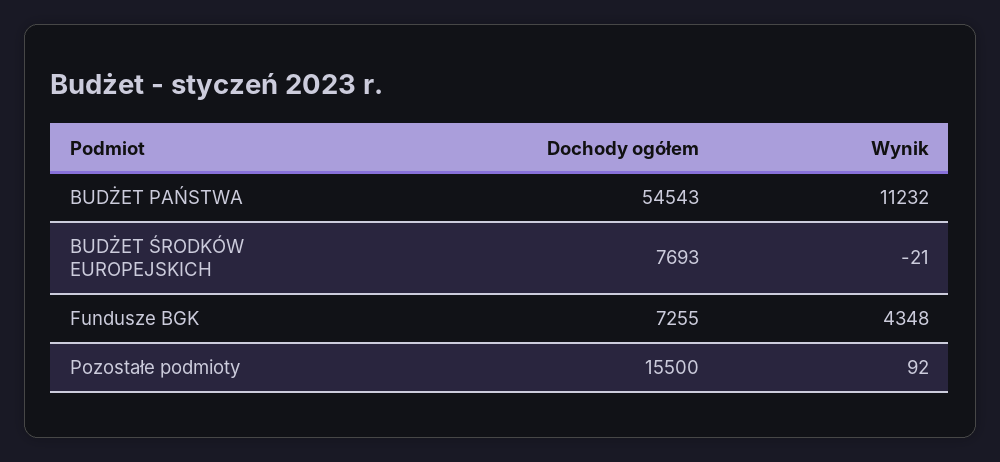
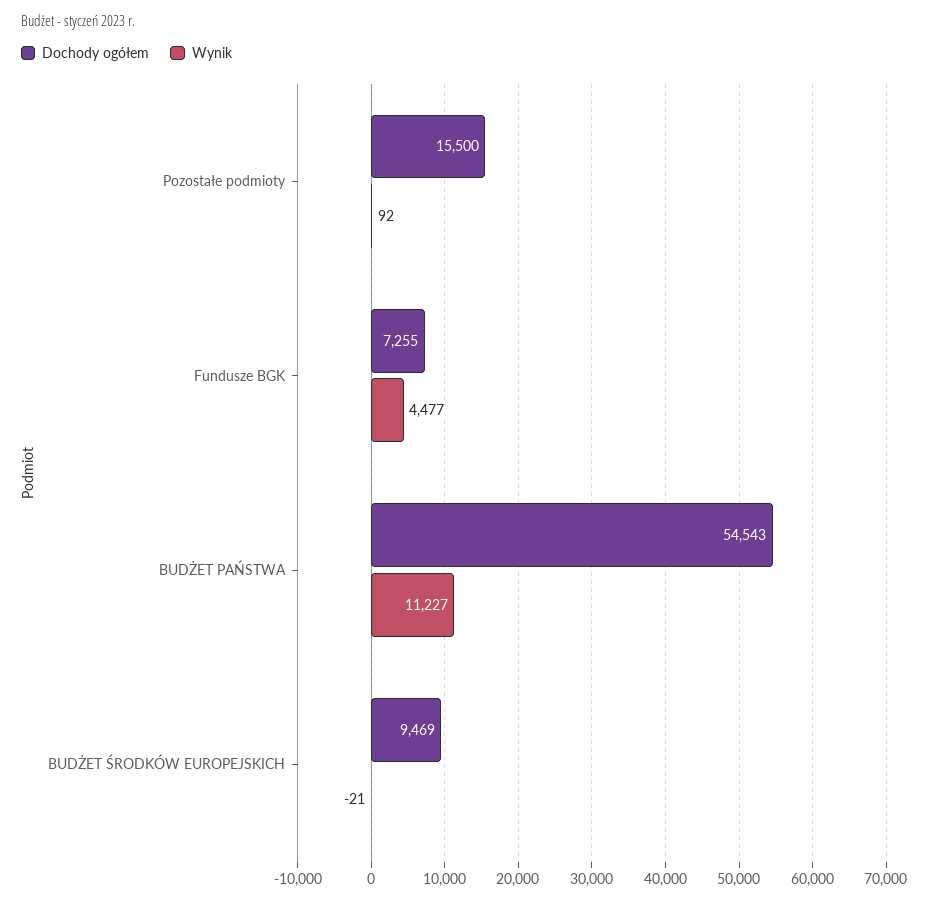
  {
    "Dochody ogółem": {
      "BUDŻET PAŃSTWA": 54543,
-     "BUDŻET ŚRODKÓW EUROPEJSKICH": 7693,
+     "BUDŻET ŚRODKÓW EUROPEJSKICH": 9469,
      "Fundusze BGK": 7255,
      "Pozostałe podmioty": 15500
    },
    "Wynik": {
-     "BUDŻET PAŃSTWA": 11232,
+     "BUDŻET PAŃSTWA": 11227,
      "BUDŻET ŚRODKÓW EUROPEJSKICH": -21,
-     "Fundusze BGK": 4348,
+     "Fundusze BGK": 4477,
      "Pozostałe podmioty": 92
    }
  }

